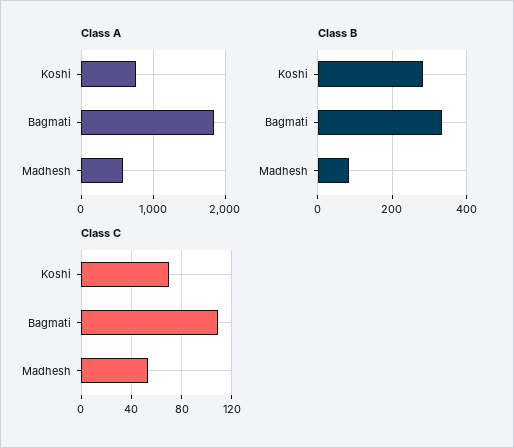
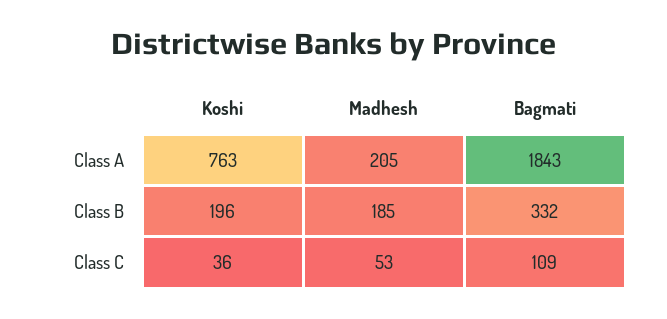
  {
    "Class A": {
      "Koshi": 763,
      "Bagmati": 1843,
-     "Madhesh": 600
+     "Madhesh": 205
    },
    "Class B": {
-     "Koshi": 280,
+     "Koshi": 196,
      "Bagmati": 332,
-     "Madhesh": 80
+     "Madhesh": 185
    },
    "Class C": {
-     "Koshi": 70,
+     "Koshi": 36,
      "Bagmati": 109,
      "Madhesh": 53
    }
  }

